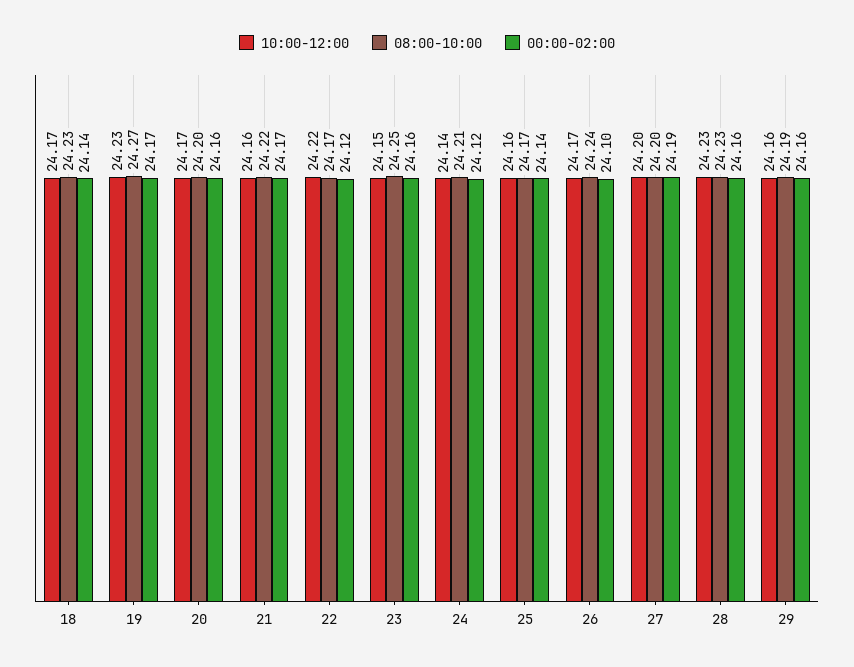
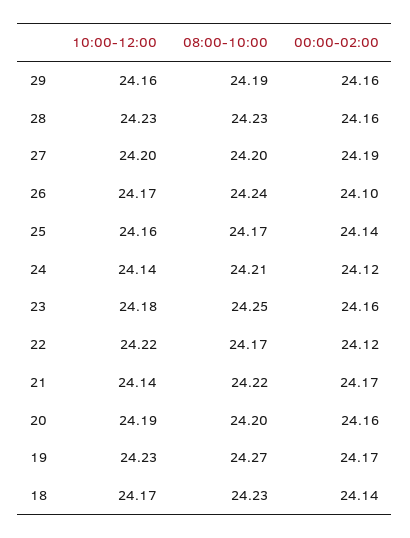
  {
    "10:00-12:00": {
      "18": 24.17,
      "19": 24.23,
-     "20": 24.17,
+     "20": 24.19,
-     "21": 24.16,
+     "21": 24.14,
      "22": 24.22,
-     "23": 24.15,
+     "23": 24.18,
      "24": 24.14,
      "25": 24.16,
      "26": 24.17,
      "27": 24.2,
      "28": 24.23,
      "29": 24.16
    },
    "08:00-10:00": {
      "18": 24.23,
      "19": 24.27,
      "20": 24.2,
      "21": 24.22,
      "22": 24.17,
      "23": 24.25,
      "24": 24.21,
      "25": 24.17,
      "26": 24.24,
      "27": 24.2,
      "28": 24.23,
      "29": 24.19
    },
    "00:00-02:00": {
      "18": 24.14,
      "19": 24.17,
      "20": 24.16,
      "21": 24.17,
      "22": 24.12,
      "23": 24.16,
      "24": 24.12,
      "25": 24.14,
      "26": 24.1,
      "27": 24.19,
      "28": 24.16,
      "29": 24.16
    }
  }

